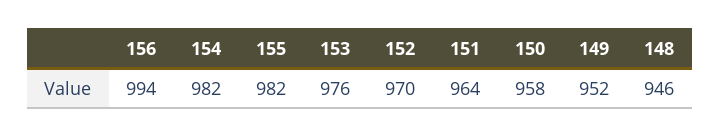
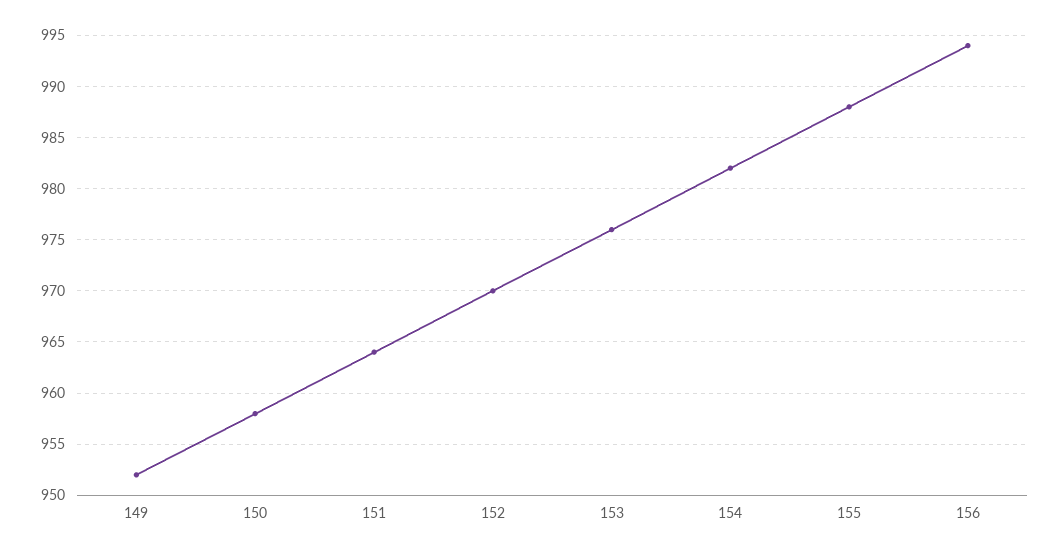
  {
    "156": 994,
    "154": 982,
-   "155": 982,
+   "155": 988,
    "153": 976,
    "152": 970,
    "151": 964,
    "150": 958,
-   "149": 952,
+   "149": 952
-   "148": 946
  }

